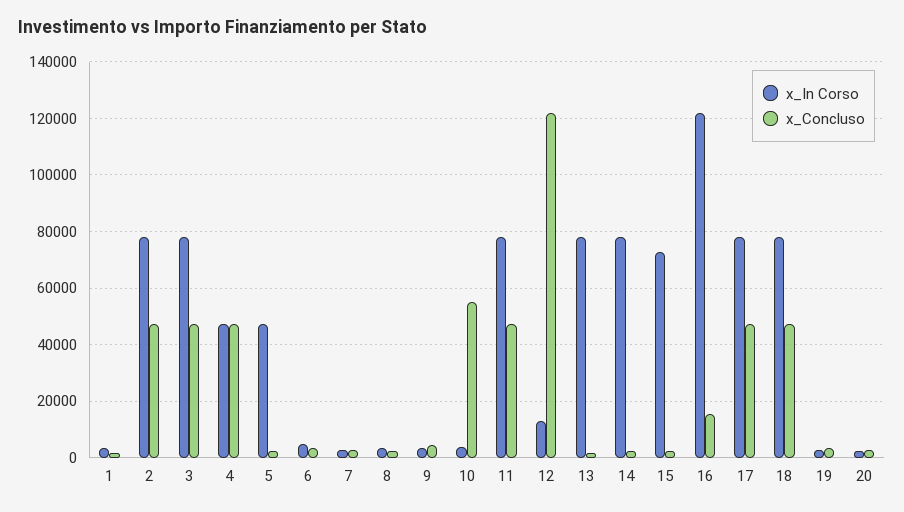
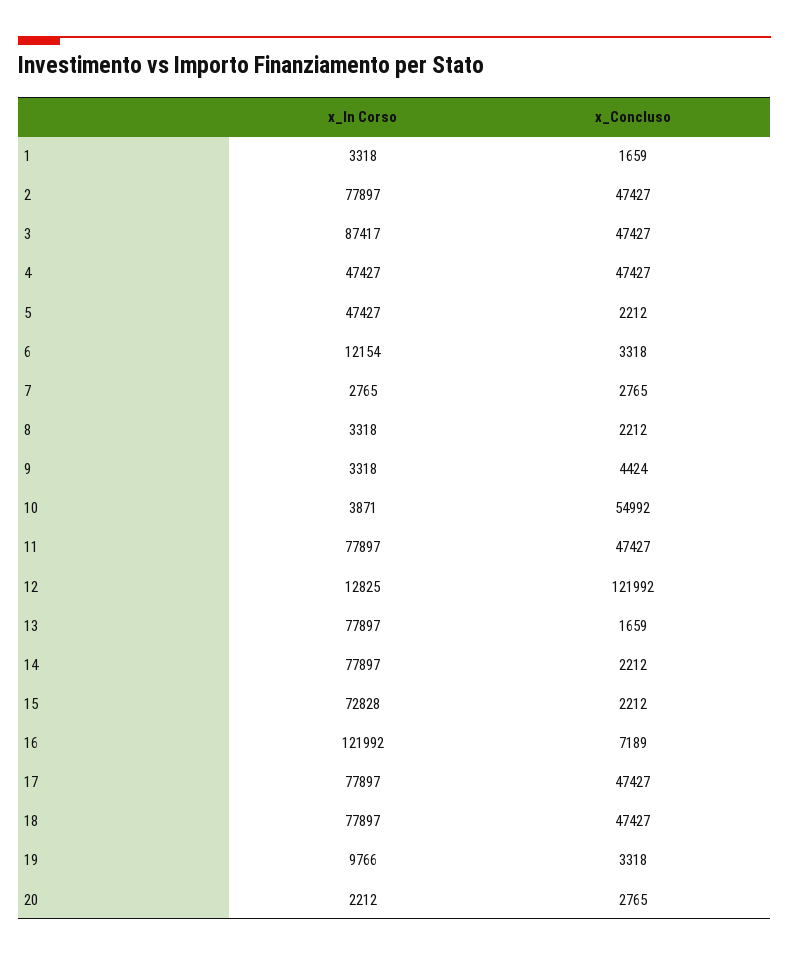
  {
    "x_In Corso": {
      "1": 3318,
      "2": 77897,
-     "3": 77500,
+     "3": 87417,
      "4": 47427,
      "5": 47427,
-     "6": 5000,
+     "6": 12154,
      "7": 2765,
      "8": 3318,
      "9": 3318,
      "10": 3871,
      "11": 77897,
      "12": 12825,
      "13": 77897,
      "14": 77897,
      "15": 72828,
      "16": 121992,
      "17": 77897,
      "18": 77897,
-     "19": 2500,
+     "19": 9766,
      "20": 2212
    },
    "x_Concluso": {
      "1": 1659,
      "2": 47427,
      "3": 47427,
      "4": 47427,
      "5": 2212,
      "6": 3318,
      "7": 2765,
      "8": 2212,
      "9": 4424,
      "10": 54992,
      "11": 47427,
      "12": 121992,
      "13": 1659,
      "14": 2212,
      "15": 2212,
-     "16": 15000,
+     "16": 7189,
      "17": 47427,
      "18": 47427,
      "19": 3318,
      "20": 2765
    }
  }

